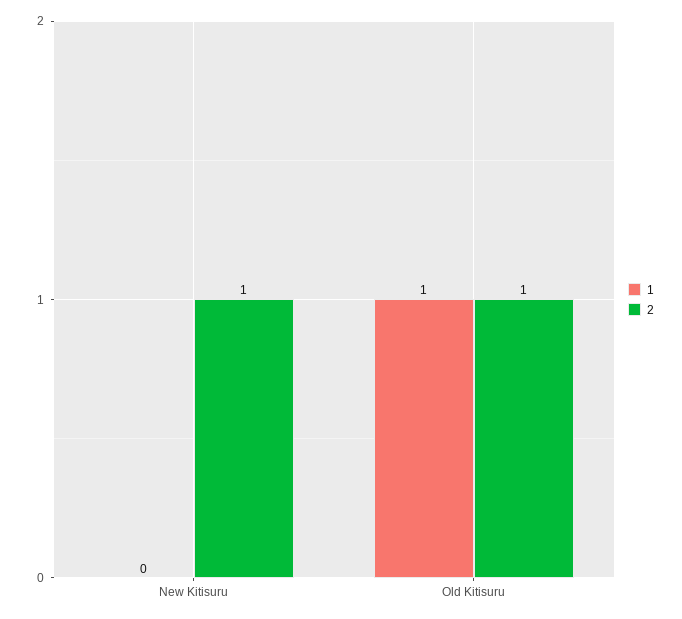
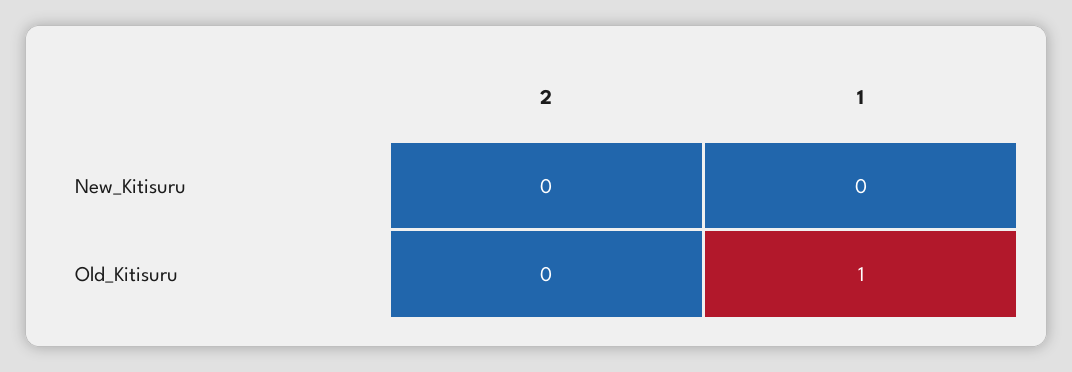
  {
    "1": {
      "New Kitisuru": 0,
      "Old Kitisuru": 1
    },
    "2": {
-     "New Kitisuru": 1,
+     "New Kitisuru": 0,
-     "Old Kitisuru": 1
+     "Old Kitisuru": 0
    }
  }

